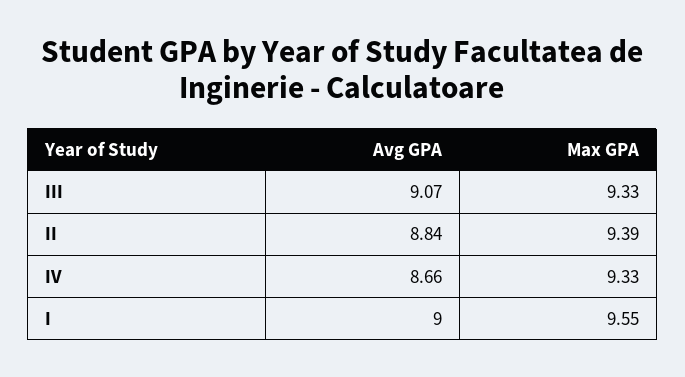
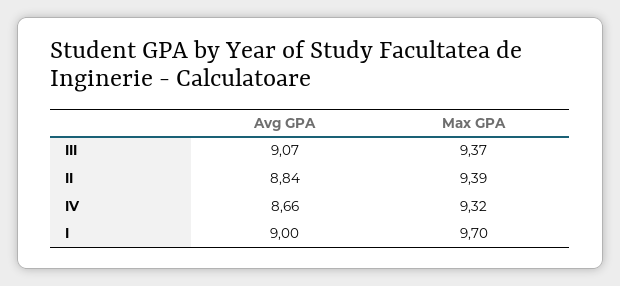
  {
    "Avg GPA": {
      "III": 9.07,
      "II": 8.84,
      "IV": 8.66,
      "I": 9
    },
    "Max GPA": {
-     "III": 9.33,
+     "III": 9.37,
      "II": 9.39,
-     "IV": 9.33,
+     "IV": 9.32,
-     "I": 9.55
+     "I": 9.7
    }
  }

